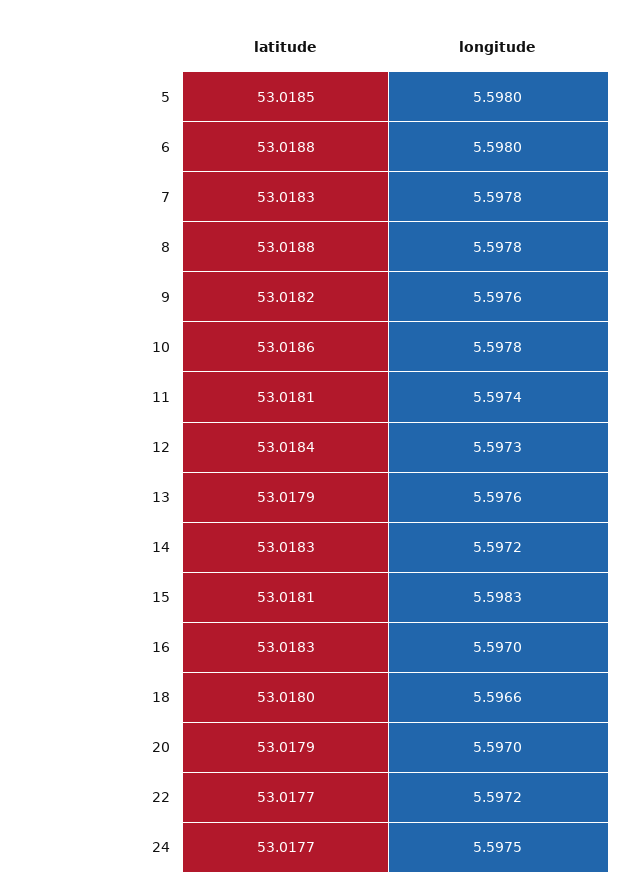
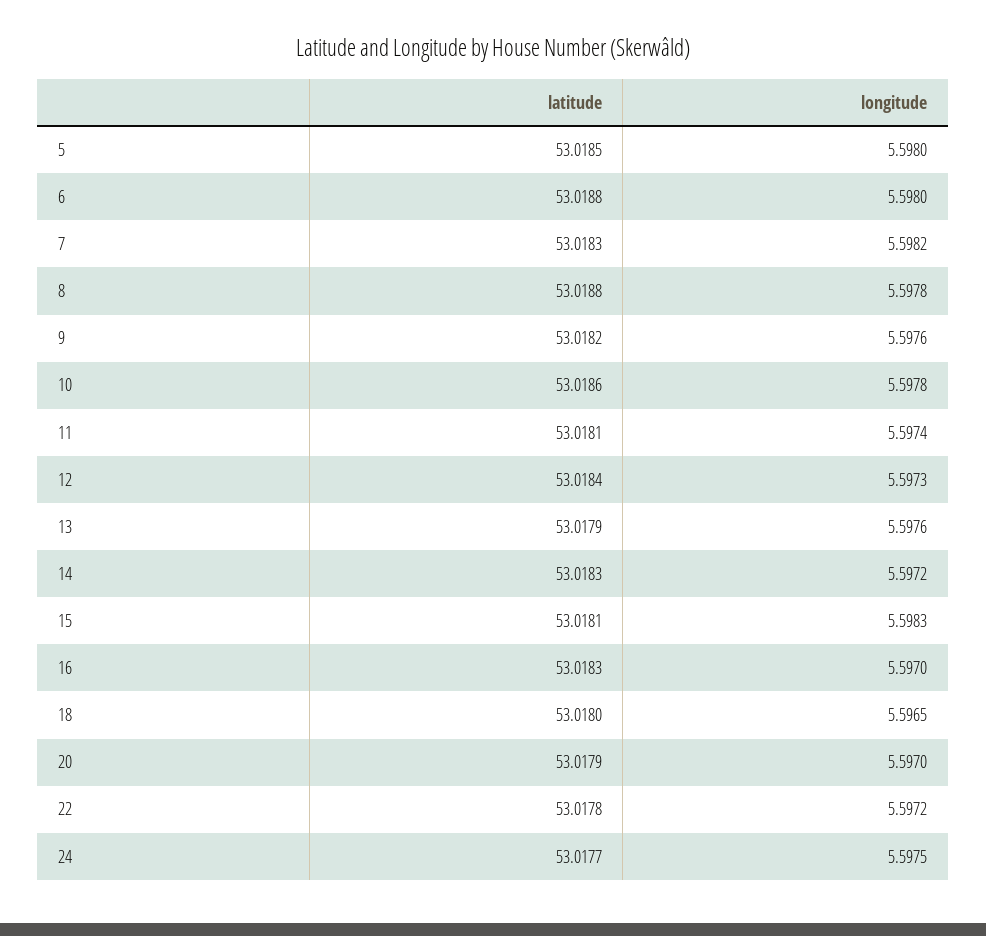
  {
    "latitude": {
      "5": 53.0185,
      "6": 53.0188,
      "7": 53.0183,
      "8": 53.0188,
      "9": 53.0182,
      "10": 53.0186,
      "11": 53.0181,
      "12": 53.0184,
      "13": 53.0179,
      "14": 53.0183,
      "15": 53.0181,
      "16": 53.0183,
      "18": 53.018,
      "20": 53.0179,
-     "22": 53.0177,
+     "22": 53.0178,
      "24": 53.0177
    },
    "longitude": {
      "5": 5.598,
      "6": 5.598,
-     "7": 5.5978,
+     "7": 5.5982,
      "8": 5.5978,
      "9": 5.5976,
      "10": 5.5978,
      "11": 5.5974,
      "12": 5.5973,
      "13": 5.5976,
      "14": 5.5972,
      "15": 5.5983,
      "16": 5.597,
-     "18": 5.5966,
+     "18": 5.5965,
      "20": 5.597,
      "22": 5.5972,
      "24": 5.5975
    }
  }

